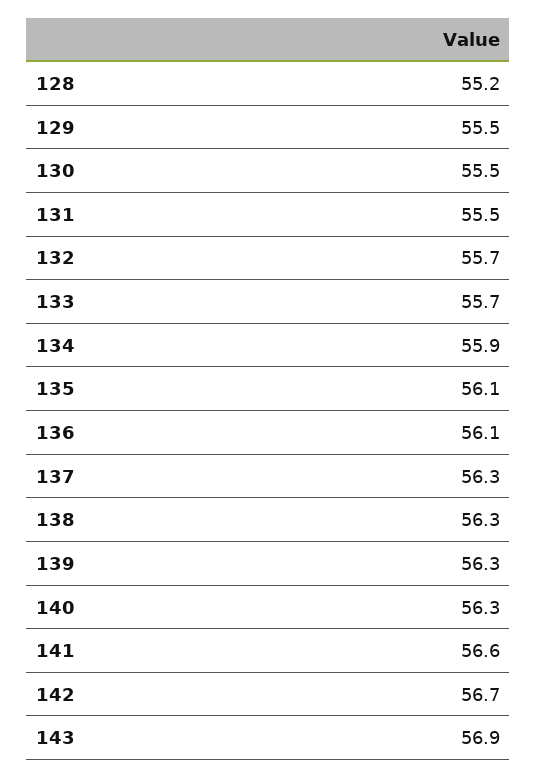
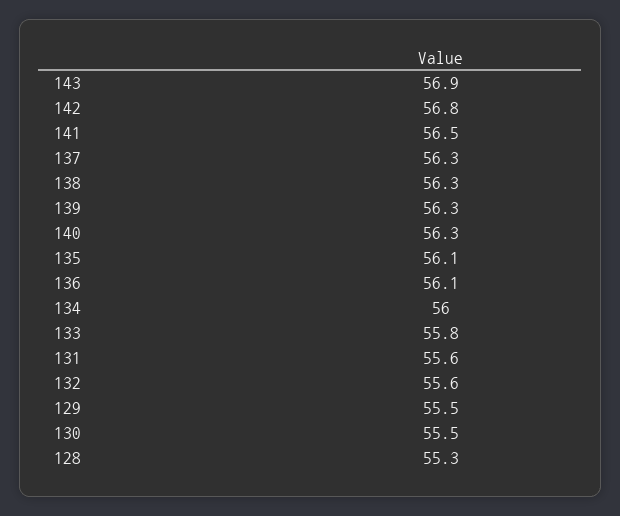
  {
-   "128": 55.2,
+   "128": 55.3,
    "129": 55.5,
    "130": 55.5,
-   "131": 55.5,
+   "131": 55.6,
-   "132": 55.7,
+   "132": 55.6,
-   "133": 55.7,
+   "133": 55.8,
-   "134": 55.9,
+   "134": 56,
    "135": 56.1,
    "136": 56.1,
    "137": 56.3,
    "138": 56.3,
    "139": 56.3,
    "140": 56.3,
-   "141": 56.6,
+   "141": 56.5,
-   "142": 56.7,
+   "142": 56.8,
    "143": 56.9
  }

